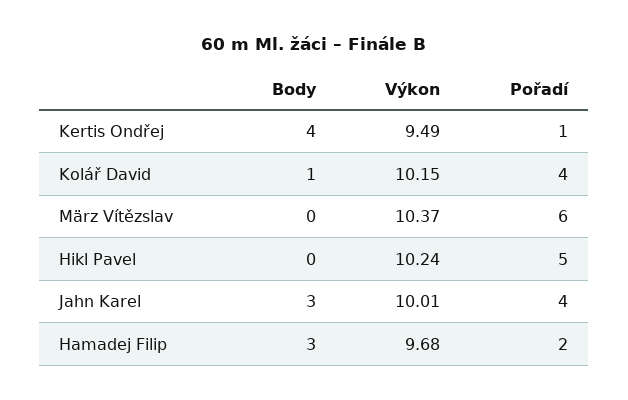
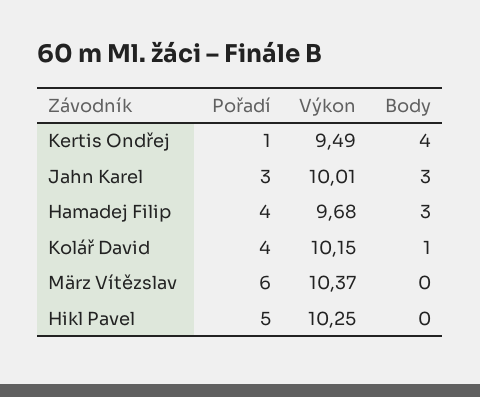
  {
    "Body": {
      "Kertis Ondřej": 4,
      "Kolář David": 1,
      "März Vítězslav": 0,
      "Hikl Pavel": 0,
      "Jahn Karel": 3,
      "Hamadej Filip": 3
    },
    "Výkon": {
      "Kertis Ondřej": 9.49,
      "Kolář David": 10.15,
      "März Vítězslav": 10.37,
-     "Hikl Pavel": 10.24,
+     "Hikl Pavel": 10.25,
      "Jahn Karel": 10.01,
      "Hamadej Filip": 9.68
    },
    "Pořadí": {
      "Kertis Ondřej": 1,
      "Kolář David": 4,
      "März Vítězslav": 6,
      "Hikl Pavel": 5,
-     "Jahn Karel": 4,
+     "Jahn Karel": 3,
-     "Hamadej Filip": 2
+     "Hamadej Filip": 4
    }
  }

